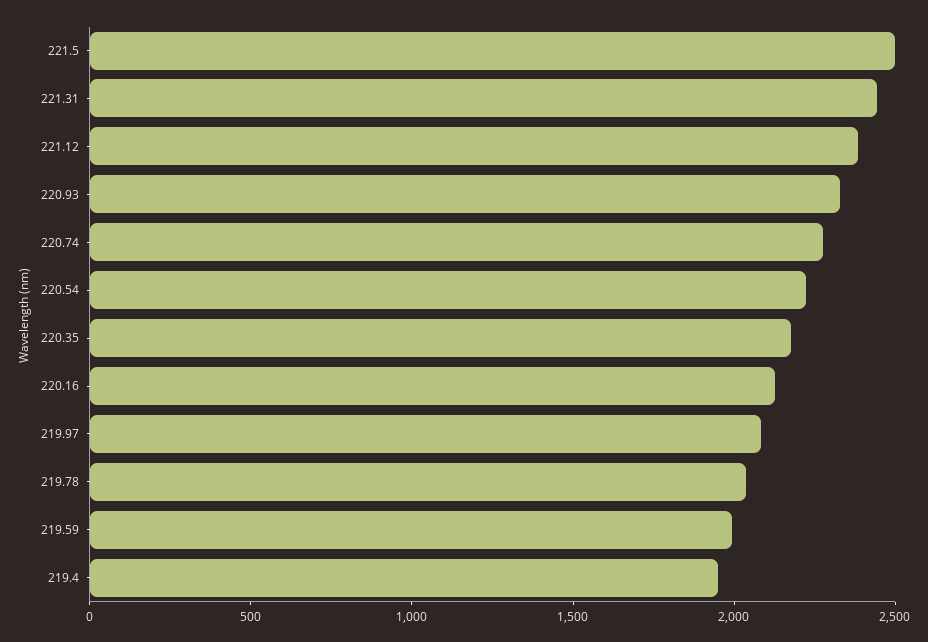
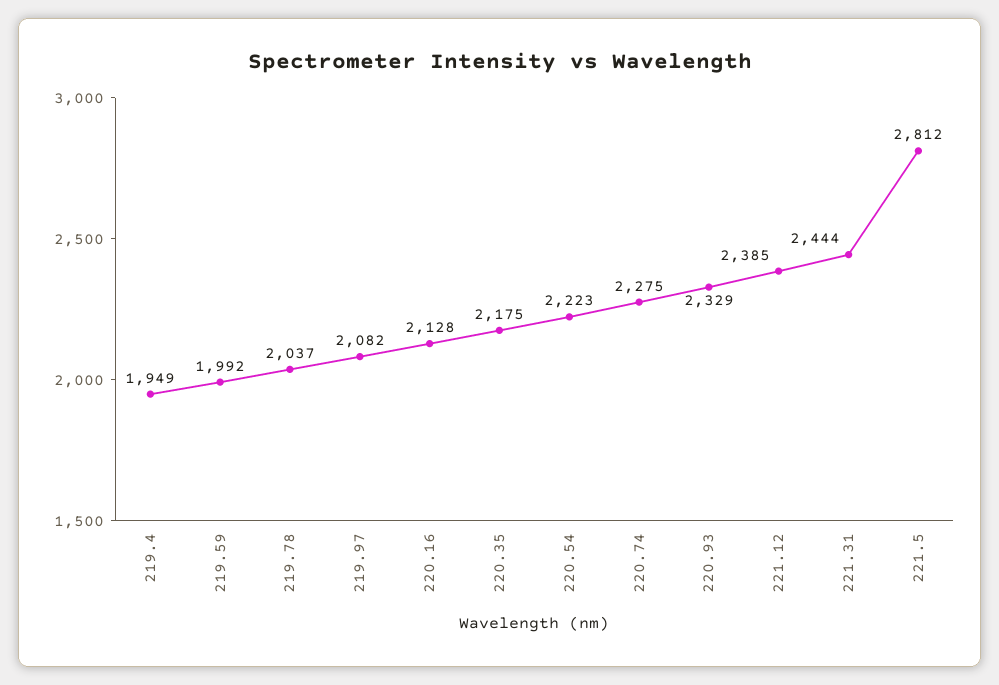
  {
-   "221.5": 2500,
+   "221.5": 2812,
    "221.31": 2444,
    "221.12": 2385,
    "220.93": 2329,
    "220.74": 2275,
    "220.54": 2223,
    "220.35": 2175,
    "220.16": 2128,
    "219.97": 2082,
    "219.78": 2037,
    "219.59": 1992,
    "219.4": 1949
  }

